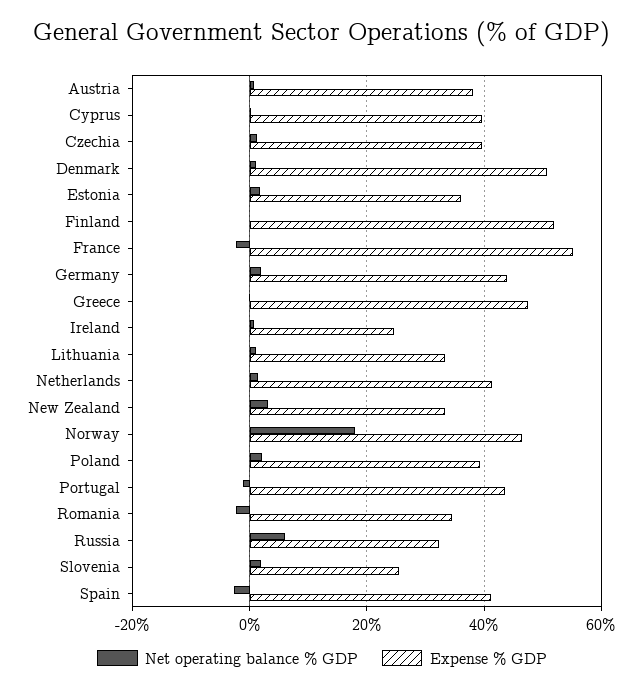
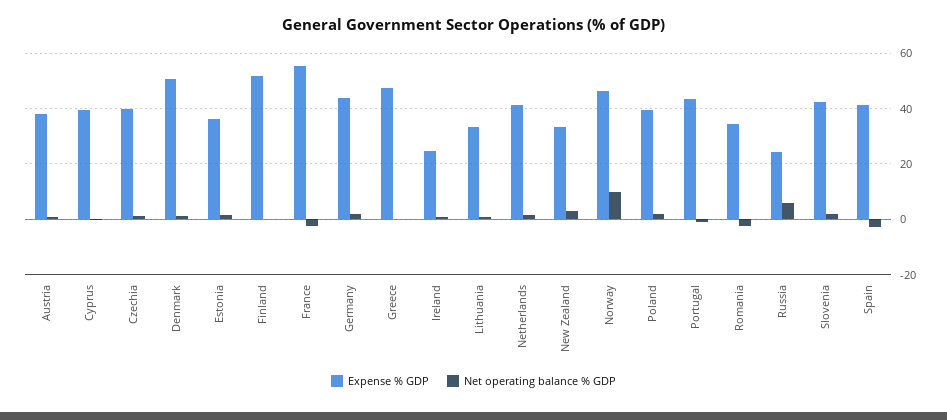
  {
    "Net operating balance % GDP": {
      "Austria": 0,
      "Cyprus": 0,
      "Czechia": 2,
      "Denmark": 2,
      "Estonia": 2,
      "Finland": 0,
      "France": -2,
      "Germany": 2,
      "Greece": 0,
      "Ireland": 0,
      "Lithuania": 2,
      "Netherlands": 2,
      "New Zealand": 4,
-     "Norway": 18,
+     "Norway": 10,
      "Poland": 2,
      "Portugal": -2,
      "Romania": -2,
      "Russia": 6,
      "Slovenia": 2,
      "Spain": -2
    },
    "Expense % GDP": {
      "Austria": 38,
      "Cyprus": 40,
      "Czechia": 40,
      "Denmark": 50,
      "Estonia": 36,
      "Finland": 52,
      "France": 56,
      "Germany": 44,
      "Greece": 48,
      "Ireland": 24,
      "Lithuania": 34,
      "Netherlands": 42,
      "New Zealand": 34,
      "Norway": 46,
      "Poland": 40,
      "Portugal": 44,
      "Romania": 34,
-     "Russia": 32,
+     "Russia": 25,
-     "Slovenia": 26,
+     "Slovenia": 42.5,
      "Spain": 42
    }
  }

